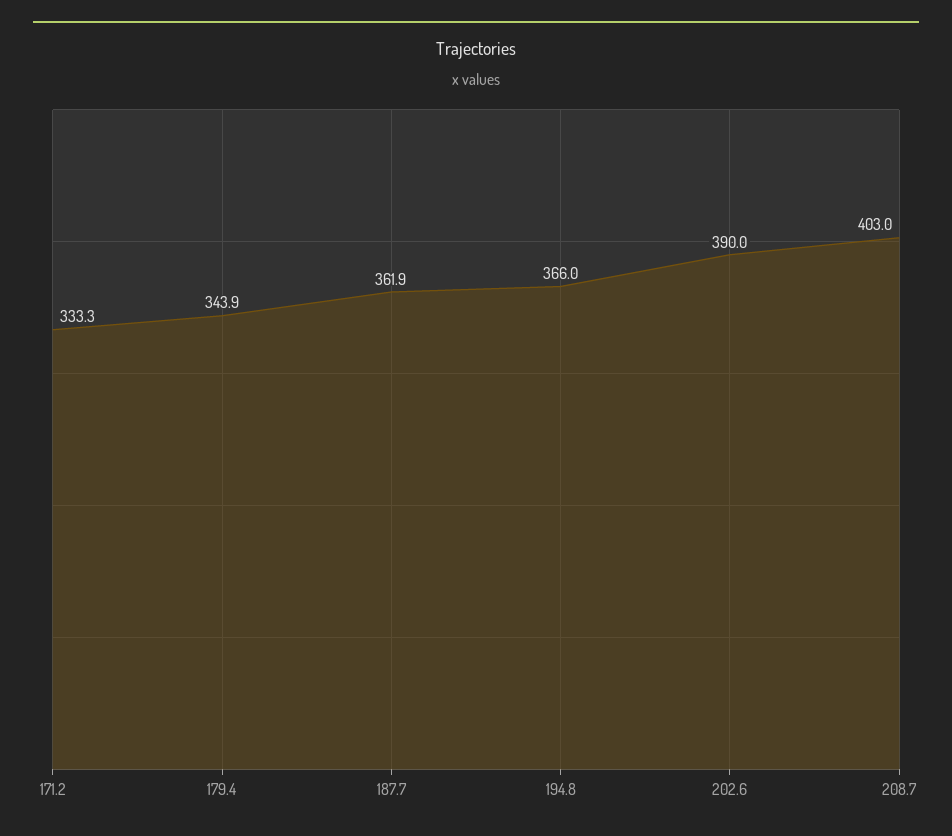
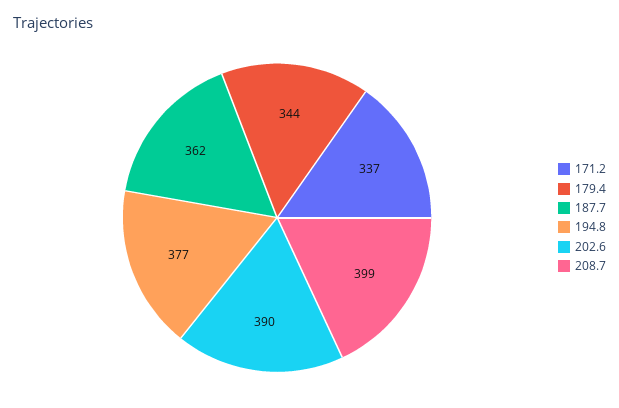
  {
-   "171.2": 333.3,
+   "171.2": 337,
    "179.4": 343.9,
    "187.7": 361.9,
-   "194.8": 366,
+   "194.8": 377,
    "202.6": 390,
-   "208.7": 403
+   "208.7": 399
  }

